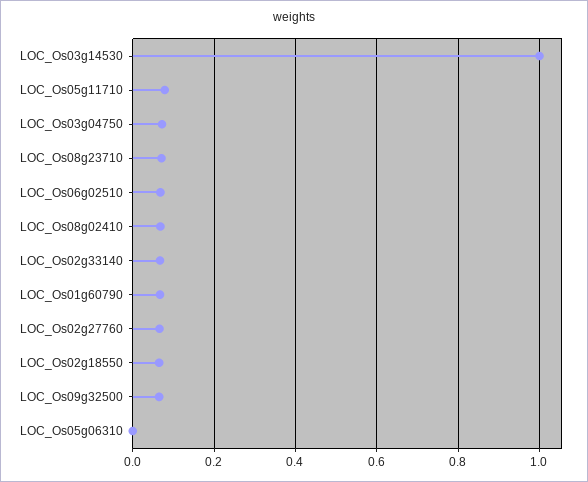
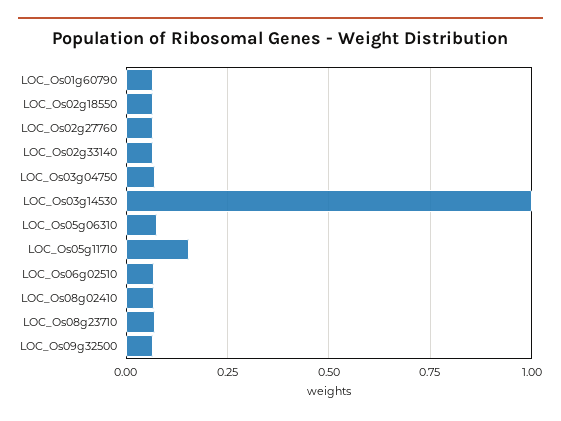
  {
    "LOC_Os03g14530": 1,
-   "LOC_Os05g11710": 0.08,
+   "LOC_Os05g11710": 0.15,
    "LOC_Os03g04750": 0.08,
    "LOC_Os08g23710": 0.08,
    "LOC_Os06g02510": 0.06,
    "LOC_Os08g02410": 0.06,
    "LOC_Os02g33140": 0.06,
    "LOC_Os01g60790": 0.06,
    "LOC_Os02g27760": 0.06,
    "LOC_Os02g18550": 0.06,
    "LOC_Os09g32500": 0.06,
-   "LOC_Os05g06310": 0
+   "LOC_Os05g06310": 0.075
  }

